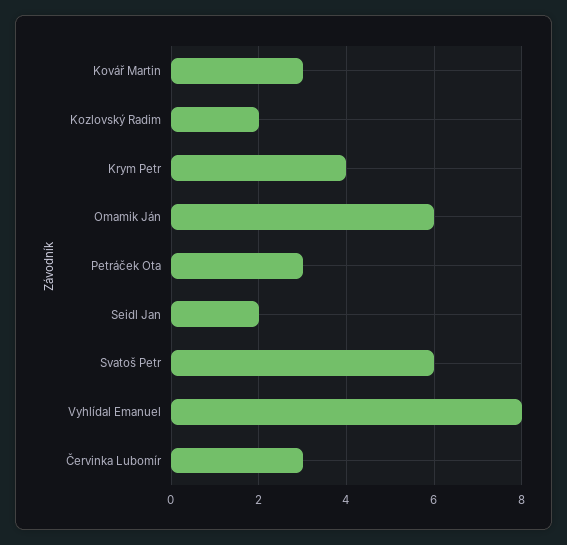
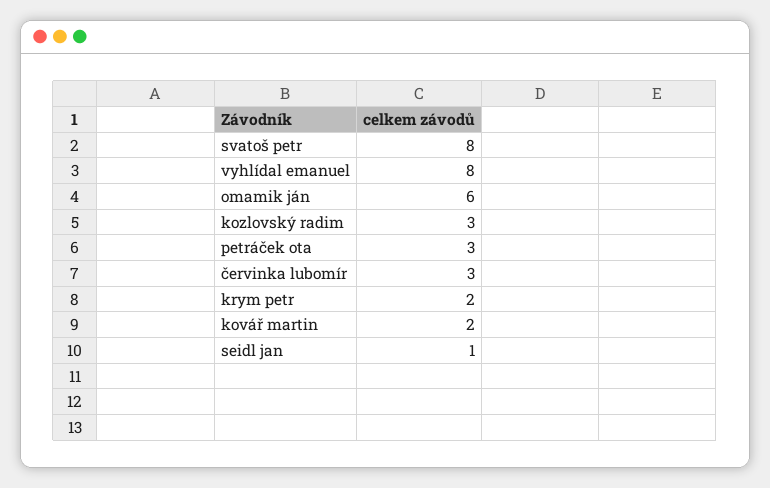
  {
-   "Kovář Martin": 3,
+   "Kovář Martin": 2,
-   "Kozlovský Radim": 2,
+   "Kozlovský Radim": 3,
-   "Krym Petr": 4,
+   "Krym Petr": 2,
    "Omamik Ján": 6,
    "Petráček Ota": 3,
-   "Seidl Jan": 2,
+   "Seidl Jan": 1,
-   "Svatoš Petr": 6,
+   "Svatoš Petr": 8,
    "Vyhlídal Emanuel": 8,
    "Červinka Lubomír": 3
  }

